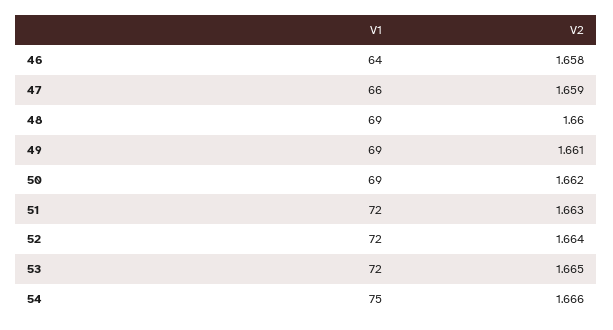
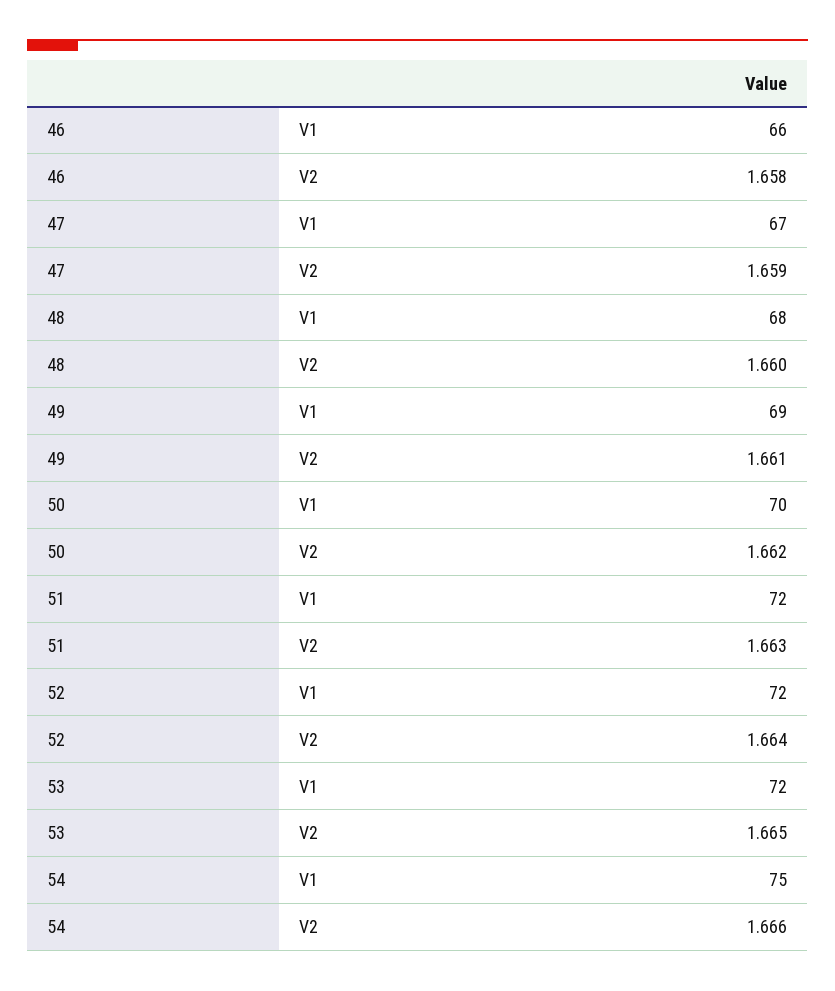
  {
    "V1": {
-     "46": 64,
+     "46": 66,
-     "47": 66,
+     "47": 67,
-     "48": 69,
+     "48": 68,
      "49": 69,
-     "50": 69,
+     "50": 70,
      "51": 72,
      "52": 72,
      "53": 72,
      "54": 75
    },
    "V2": {
      "46": 1.658,
      "47": 1.659,
      "48": 1.66,
      "49": 1.661,
      "50": 1.662,
      "51": 1.663,
      "52": 1.664,
      "53": 1.665,
      "54": 1.666
    }
  }

